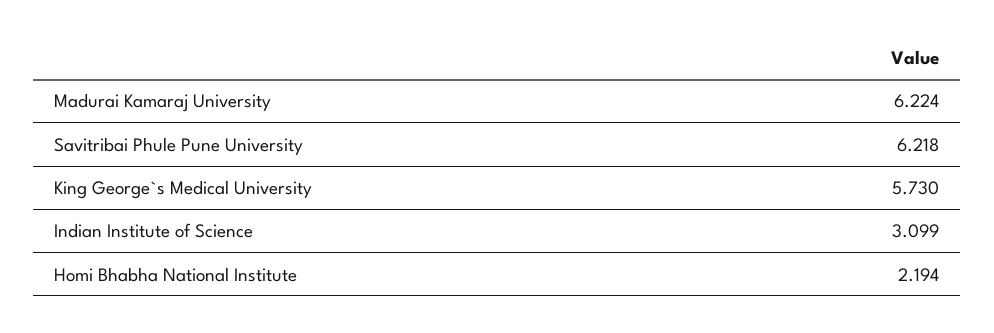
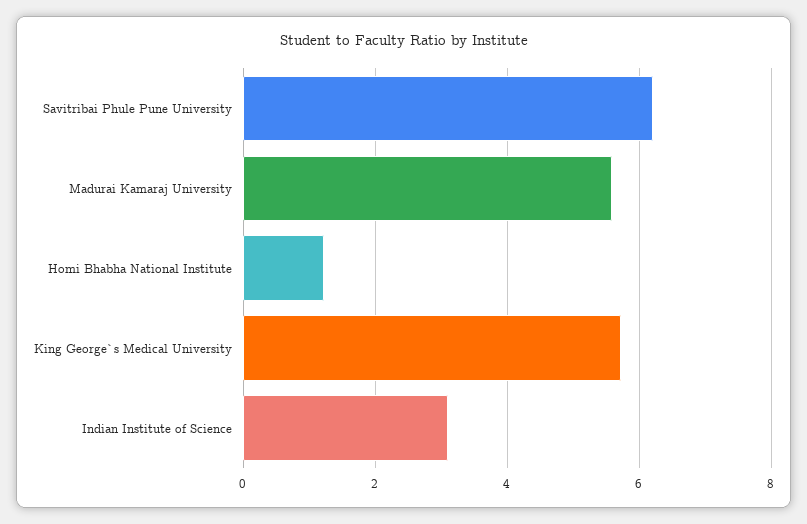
  {
-   "Madurai Kamaraj University": 6.224,
+   "Madurai Kamaraj University": 5.6,
    "Savitribai Phule Pune University": 6.218,
    "King George`s Medical University": 5.73,
    "Indian Institute of Science": 3.099,
-   "Homi Bhabha National Institute": 2.194
+   "Homi Bhabha National Institute": 1.2
  }

